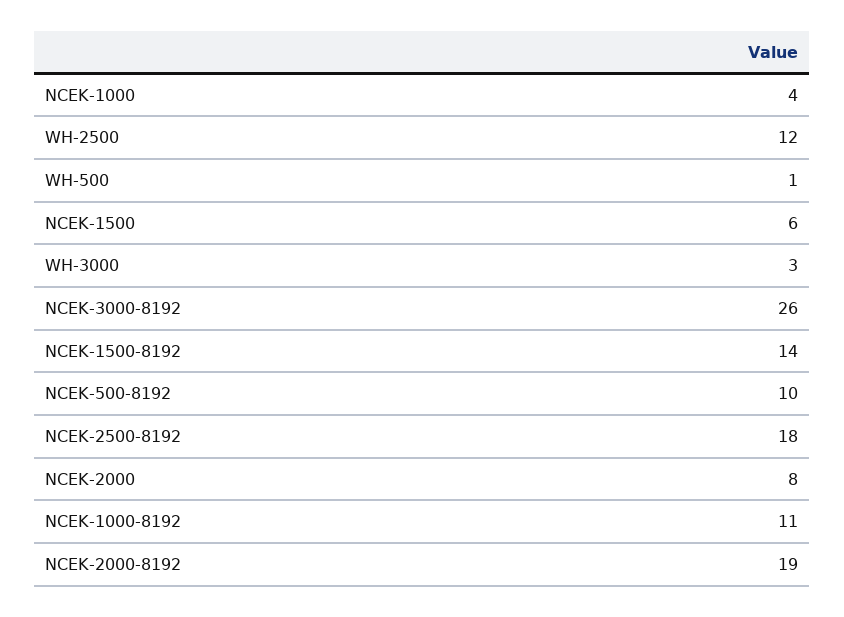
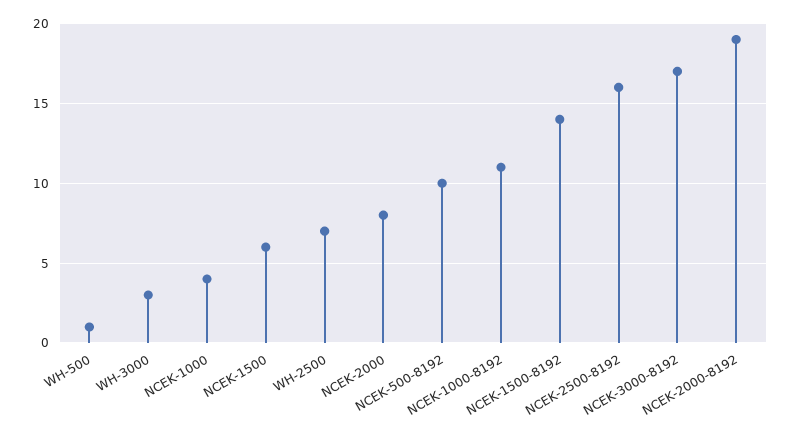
  {
    "NCEK-1000": 4,
-   "WH-2500": 12,
+   "WH-2500": 7,
    "WH-500": 1,
    "NCEK-1500": 6,
    "WH-3000": 3,
-   "NCEK-3000-8192": 26,
+   "NCEK-3000-8192": 17,
    "NCEK-1500-8192": 14,
    "NCEK-500-8192": 10,
-   "NCEK-2500-8192": 18,
+   "NCEK-2500-8192": 16,
    "NCEK-2000": 8,
    "NCEK-1000-8192": 11,
    "NCEK-2000-8192": 19
  }

